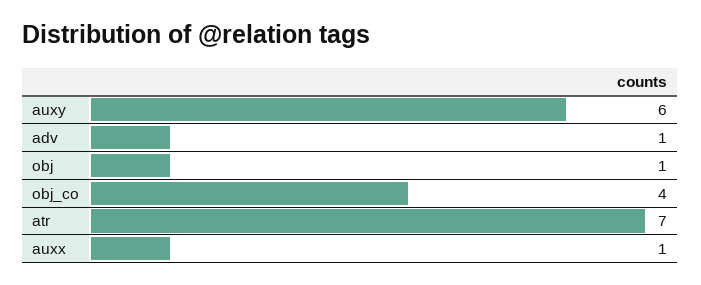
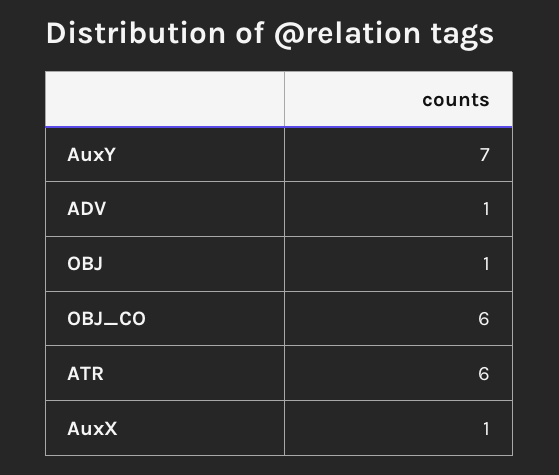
  {
-   "auxy": 6,
+   "auxy": 7,
    "adv": 1,
    "obj": 1,
-   "obj_co": 4,
+   "obj_co": 6,
-   "atr": 7,
+   "atr": 6,
    "auxx": 1
  }

